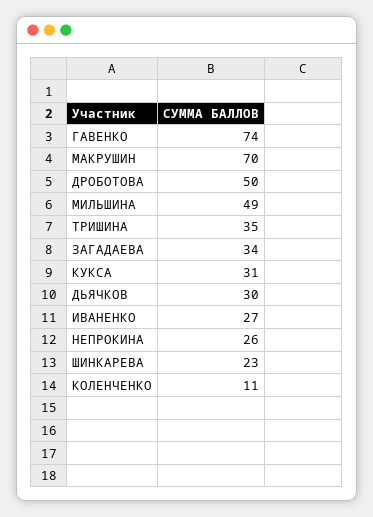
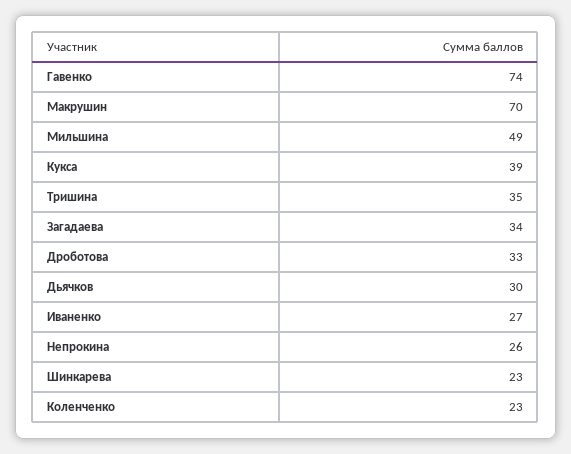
  {
    "ГАВЕНКО": 74,
    "МАКРУШИН": 70,
-   "ДРОБОТОВА": 50,
+   "ДРОБОТОВА": 33,
    "МИЛЬШИНА": 49,
    "ТРИШИНА": 35,
    "ЗАГАДАЕВА": 34,
-   "КУКСА": 31,
+   "КУКСА": 39,
    "ДЬЯЧКОВ": 30,
    "ИВАНЕНКО": 27,
    "НЕПРОКИНА": 26,
    "ШИНКАРЕВА": 23,
-   "КОЛЕНЧЕНКО": 11
+   "КОЛЕНЧЕНКО": 23
  }

